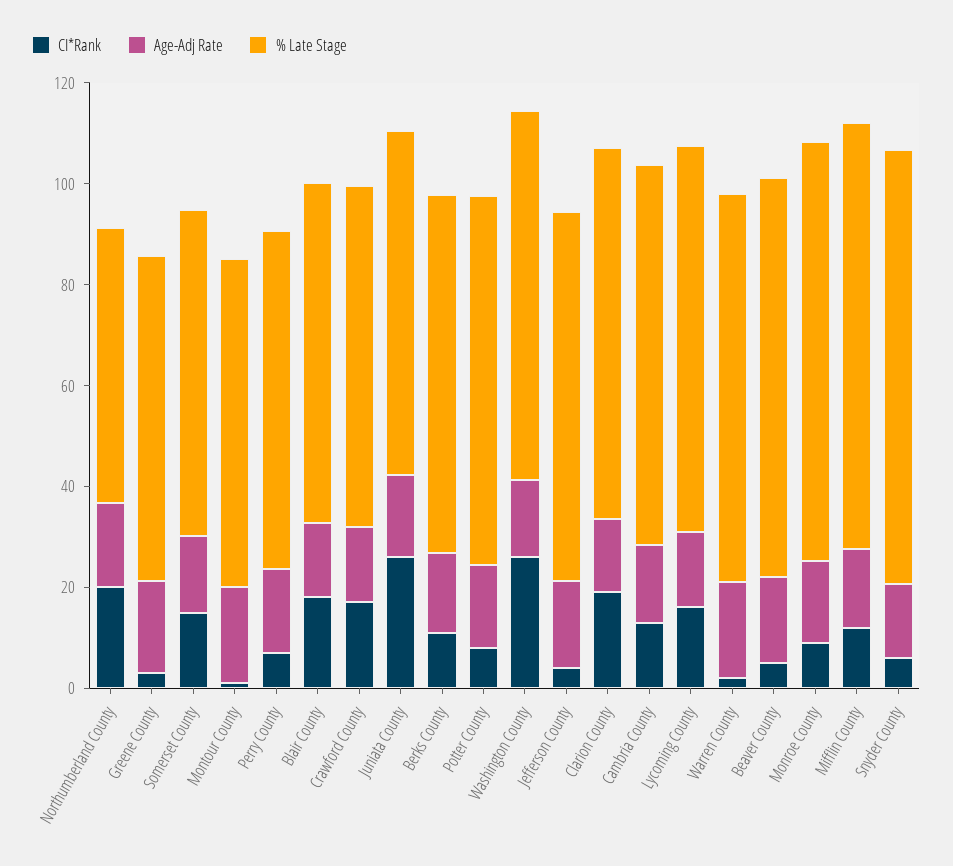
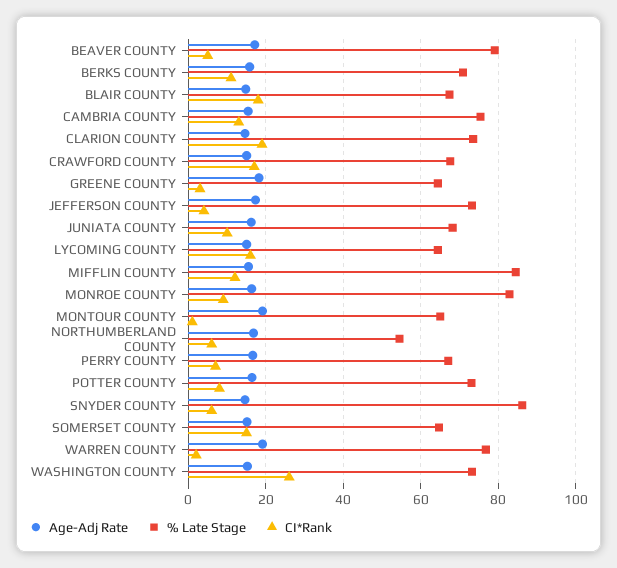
  {
    "CI*Rank": {
-     "Northumberland County": 20,
+     "Northumberland County": 6,
      "Greene County": 4,
      "Somerset County": 16,
      "Montour County": 2,
      "Perry County": 8,
      "Blair County": 18,
      "Crawford County": 18,
-     "Juniata County": 25,
+     "Juniata County": 10,
      "Berks County": 12,
      "Potter County": 8,
      "Washington County": 26,
      "Jefferson County": 4,
      "Clarion County": 20,
      "Cambria County": 14,
      "Lycoming County": 16,
      "Warren County": 2,
      "Beaver County": 6,
      "Monroe County": 10,
      "Mifflin County": 12,
      "Snyder County": 6
    },
    "Age-Adj Rate": {
      "Northumberland County": 16,
      "Greene County": 18,
      "Somerset County": 16,
      "Montour County": 20,
      "Perry County": 16,
      "Blair County": 14,
      "Crawford County": 16,
      "Juniata County": 16,
      "Berks County": 16,
      "Potter County": 16,
      "Washington County": 16,
      "Jefferson County": 18,
      "Clarion County": 14,
      "Cambria County": 16,
      "Lycoming County": 16,
      "Warren County": 20,
      "Beaver County": 18,
      "Monroe County": 16,
      "Mifflin County": 16,
      "Snyder County": 14
    },
    "% Late Stage": {
      "Northumberland County": 54,
      "Greene County": 64,
      "Somerset County": 64,
      "Montour County": 66,
      "Perry County": 68,
      "Blair County": 68,
      "Crawford County": 68,
      "Juniata County": 68,
      "Berks County": 70,
      "Potter County": 74,
      "Washington County": 74,
      "Jefferson County": 74,
      "Clarion County": 74,
      "Cambria County": 76,
-     "Lycoming County": 75,
+     "Lycoming County": 64,
      "Warren County": 76,
      "Beaver County": 80,
      "Monroe County": 82,
      "Mifflin County": 84,
      "Snyder County": 86
    }
  }

